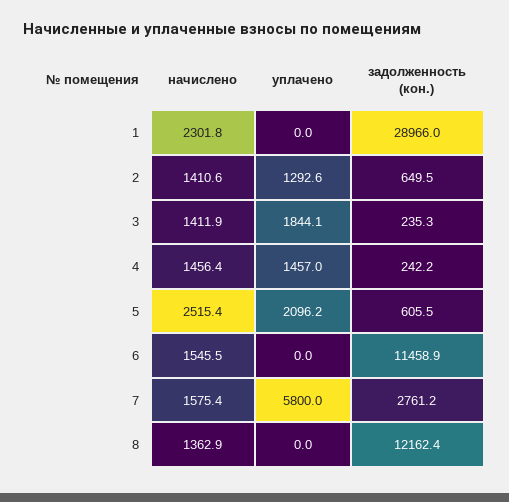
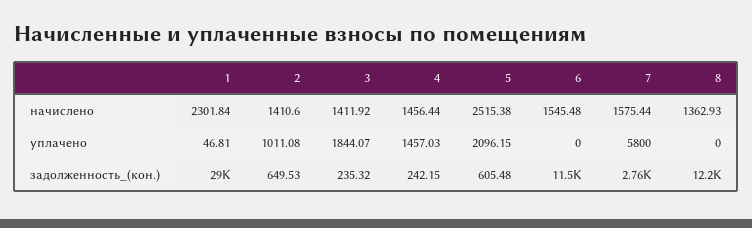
  {
    "начислено": {
      "1": 2301.84,
      "2": 1410.6,
      "3": 1411.92,
      "4": 1456.44,
      "5": 2515.38,
      "6": 1545.48,
      "7": 1575.44,
      "8": 1362.93
    },
    "уплачено": {
-     "1": 0,
+     "1": 46.81,
-     "2": 1292.6,
+     "2": 1011.08,
      "3": 1844.07,
      "4": 1457.03,
      "5": 2096.15,
      "6": 0,
      "7": 5800,
      "8": 0
    },
    "задолженность (кон.)": {
      "1": 28966,
      "2": 649.53,
      "3": 235.32,
      "4": 242.15,
      "5": 605.48,
      "6": 11458.9,
      "7": 2761.2,
      "8": 12162.4
    }
  }

